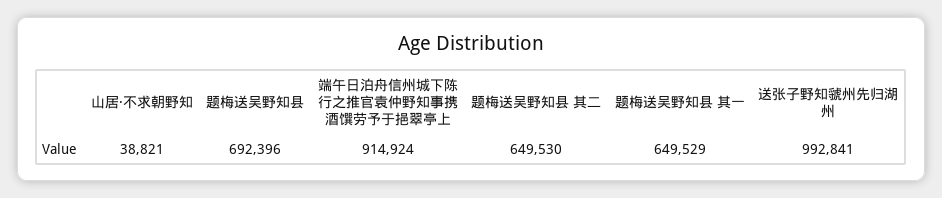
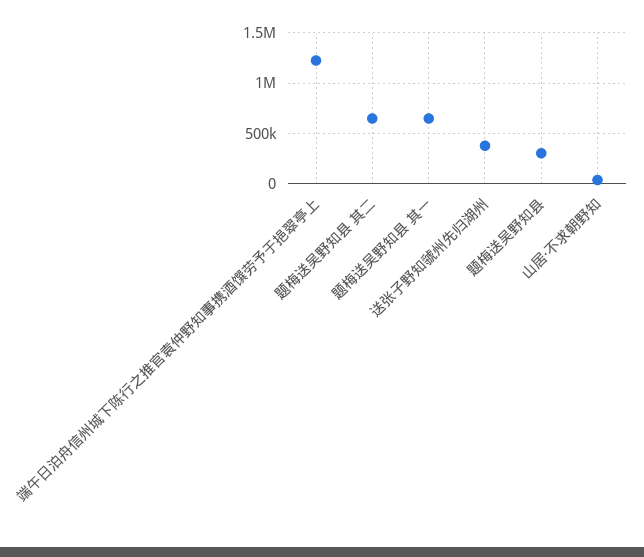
  {
    "山居·不求朝野知": 38821,
-   "题梅送吴野知县": 692396,
+   "题梅送吴野知县": 300000,
-   "端午日泊舟信州城下陈行之推官袁仲野知事携酒馔劳予于挹翠亭上": 914924,
+   "端午日泊舟信州城下陈行之推官袁仲野知事携酒馔劳予于挹翠亭上": 1200000,
    "题梅送吴野知县 其二": 649530,
    "题梅送吴野知县 其一": 649529,
-   "送张子野知虢州先归湖州": 992841
+   "送张子野知虢州先归湖州": 400000
  }

